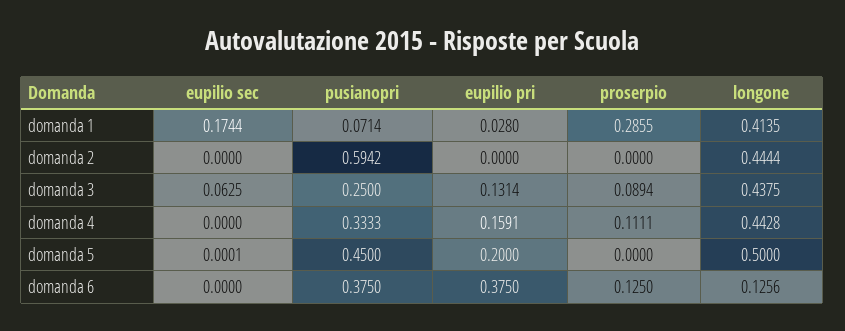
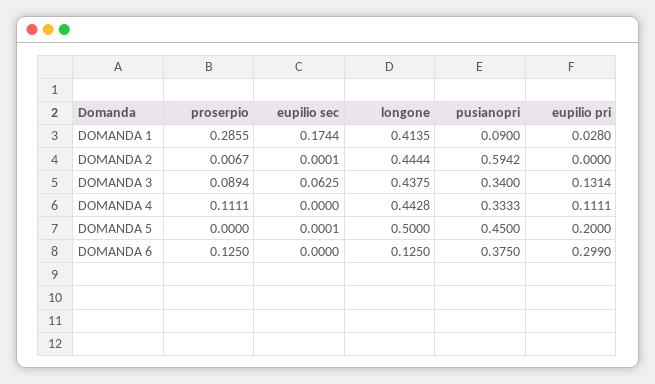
  {
    "eupilio sec": {
      "domanda 1": 0.1744,
-     "domanda 2": 0,
+     "domanda 2": 0.0001,
      "domanda 3": 0.0625,
      "domanda 4": 0,
      "domanda 5": 0.0001,
      "domanda 6": 0
    },
    "pusianopri": {
-     "domanda 1": 0.0714,
+     "domanda 1": 0.09,
      "domanda 2": 0.5942,
-     "domanda 3": 0.25,
+     "domanda 3": 0.34,
      "domanda 4": 0.3333,
      "domanda 5": 0.45,
      "domanda 6": 0.375
    },
    "eupilio pri": {
      "domanda 1": 0.028,
      "domanda 2": 0,
      "domanda 3": 0.1314,
-     "domanda 4": 0.1591,
+     "domanda 4": 0.1111,
      "domanda 5": 0.2,
-     "domanda 6": 0.375
+     "domanda 6": 0.299
    },
    "proserpio": {
      "domanda 1": 0.2855,
-     "domanda 2": 0,
+     "domanda 2": 0.0067,
      "domanda 3": 0.0894,
      "domanda 4": 0.1111,
      "domanda 5": 0,
      "domanda 6": 0.125
    },
    "longone": {
      "domanda 1": 0.4135,
      "domanda 2": 0.4444,
      "domanda 3": 0.4375,
      "domanda 4": 0.4428,
      "domanda 5": 0.5,
-     "domanda 6": 0.1256
+     "domanda 6": 0.125
    }
  }

